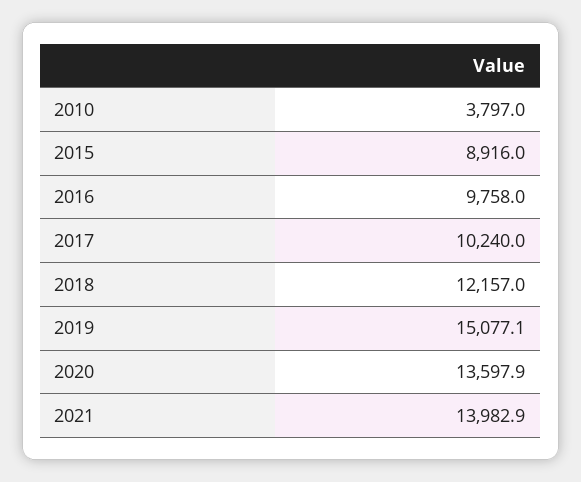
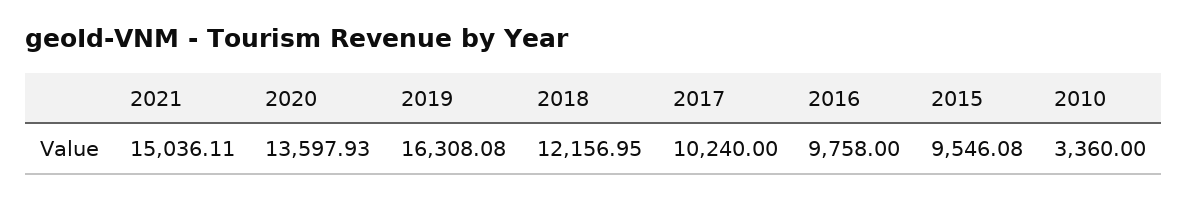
  {
-   "2010": 3797,
+   "2010": 3360,
-   "2015": 8916,
+   "2015": 9546.08,
    "2016": 9758,
    "2017": 10240,
    "2018": 12156.95,
-   "2019": 15077.1,
+   "2019": 16308.08,
    "2020": 13597.93,
-   "2021": 13982.9
+   "2021": 15036.11
  }

